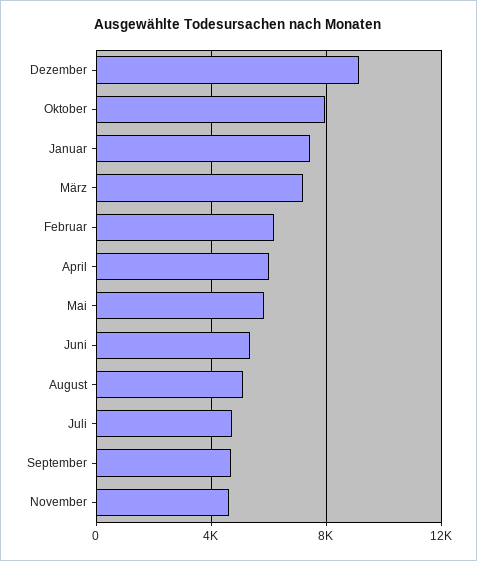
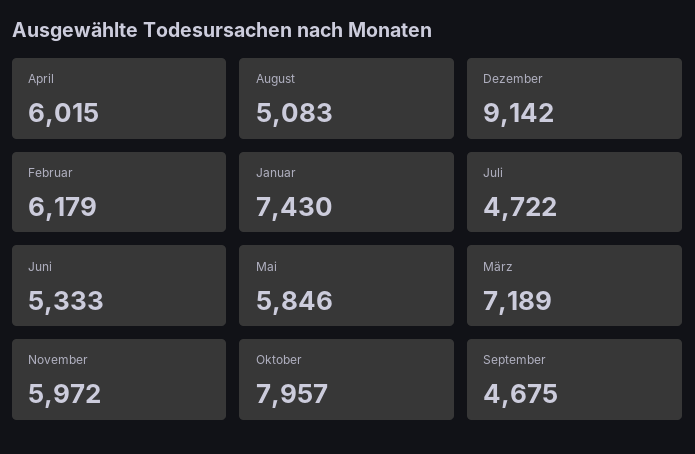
  {
    "Dezember": 9142,
    "Oktober": 7957,
    "Januar": 7430,
    "März": 7189,
    "Februar": 6179,
    "April": 6015,
    "Mai": 5846,
    "Juni": 5333,
    "August": 5083,
    "Juli": 4722,
    "September": 4675,
-   "November": 4500
+   "November": 5972
  }

